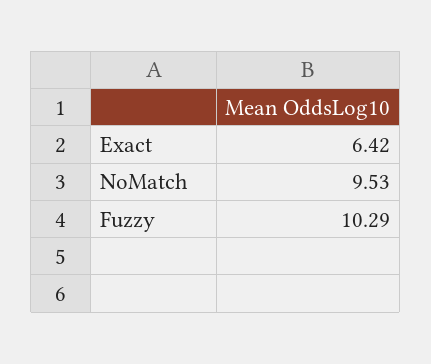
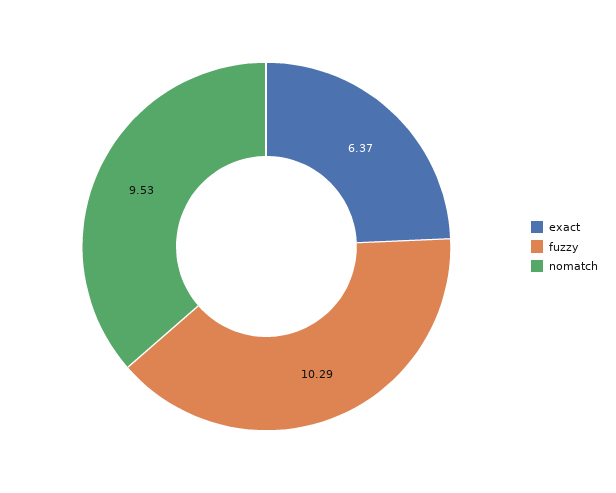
  {
-   "Exact": 6.42,
+   "Exact": 6.37,
    "NoMatch": 9.53,
    "Fuzzy": 10.29
  }

